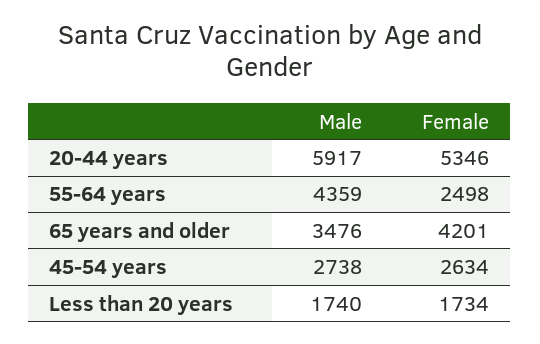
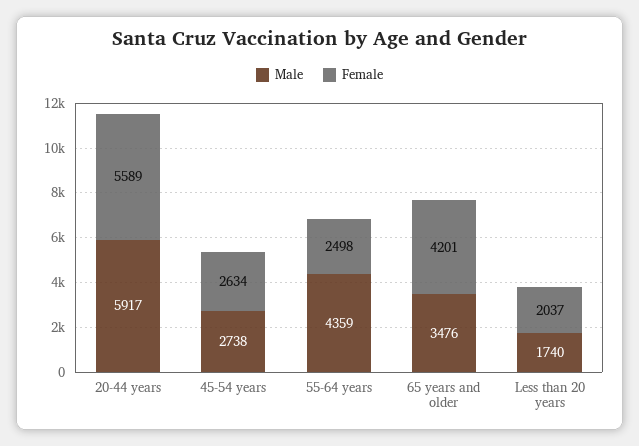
  {
    "Male": {
      "20-44 years": 5917,
      "55-64 years": 4359,
      "65 years and older": 3476,
      "45-54 years": 2738,
      "Less than 20 years": 1740
    },
    "Female": {
-     "20-44 years": 5346,
+     "20-44 years": 5589,
      "55-64 years": 2498,
      "65 years and older": 4201,
      "45-54 years": 2634,
-     "Less than 20 years": 1734
+     "Less than 20 years": 2037
    }
  }

